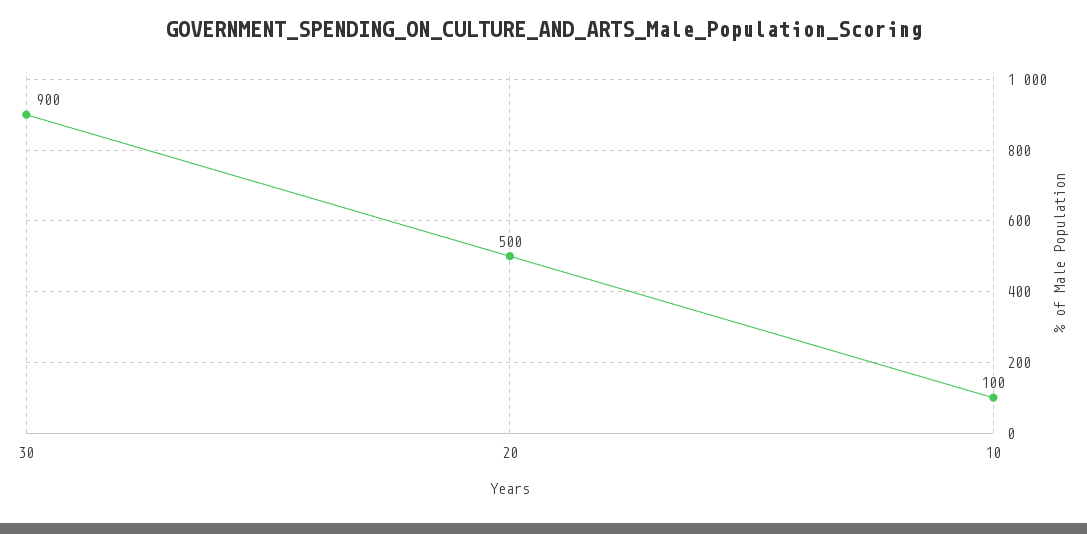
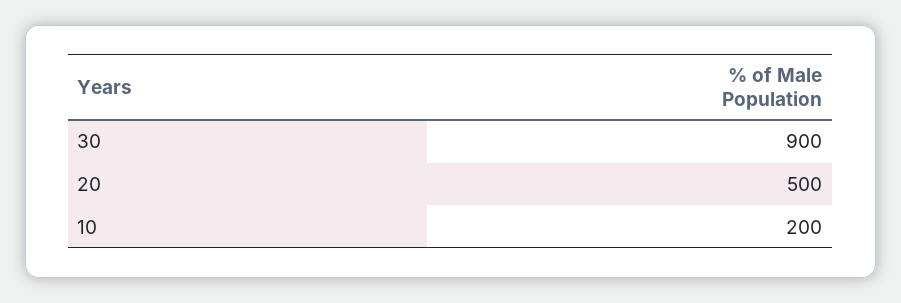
  {
    "30": 900,
    "20": 500,
-   "10": 100
+   "10": 200
  }

